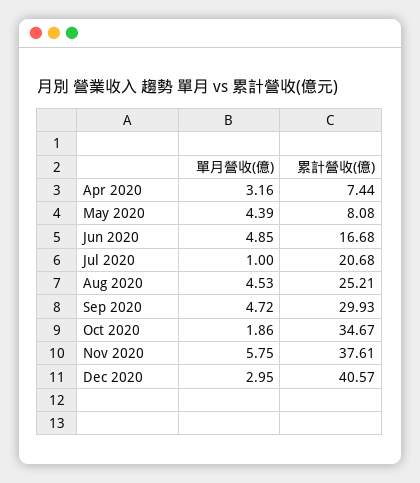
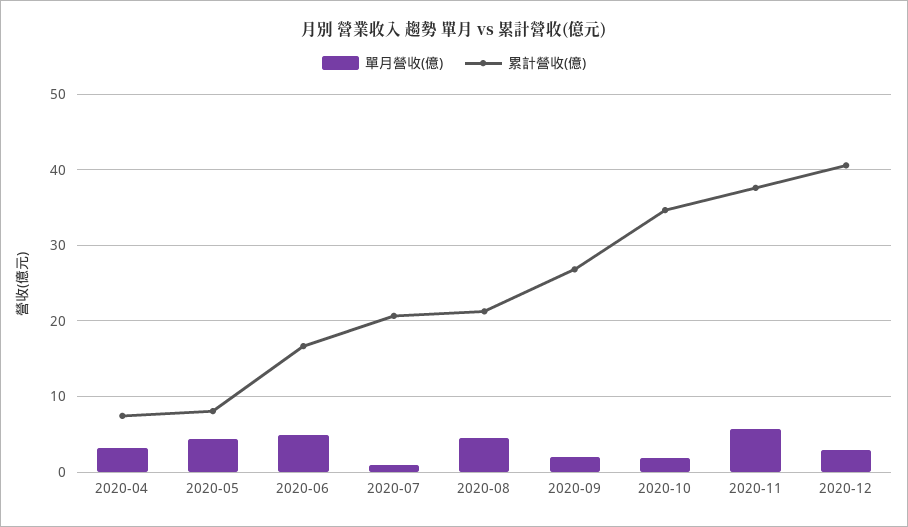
  {
    "單月營收(億)": {
      "Apr 2020": 3.16,
      "May 2020": 4.39,
      "Jun 2020": 4.85,
      "Jul 2020": 1,
      "Aug 2020": 4.53,
-     "Sep 2020": 4.72,
+     "Sep 2020": 2,
      "Oct 2020": 1.86,
      "Nov 2020": 5.75,
      "Dec 2020": 2.95
    },
    "累計營收(億)": {
      "Apr 2020": 7.44,
      "May 2020": 8.08,
      "Jun 2020": 16.68,
      "Jul 2020": 20.68,
-     "Aug 2020": 25.21,
+     "Aug 2020": 21,
-     "Sep 2020": 29.93,
+     "Sep 2020": 27,
      "Oct 2020": 34.67,
      "Nov 2020": 37.61,
      "Dec 2020": 40.57
    }
  }

